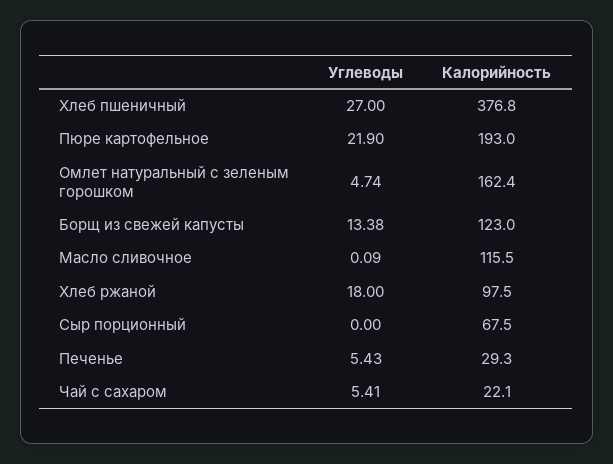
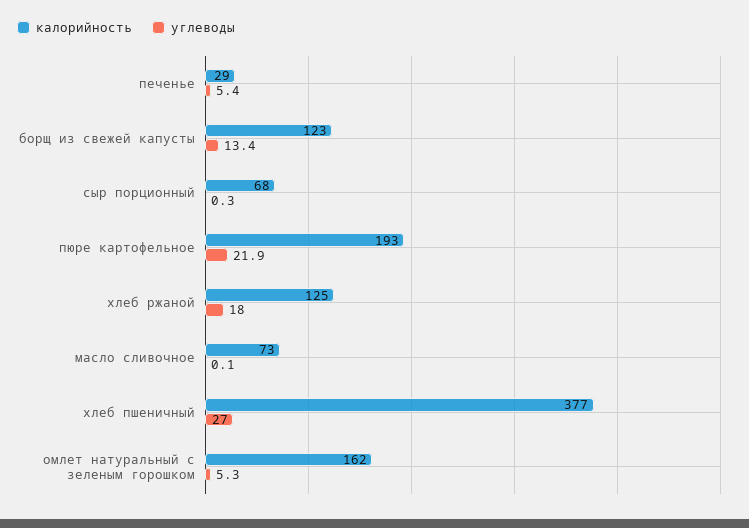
  {
    "Углеводы": {
      "Хлеб пшеничный": 27,
      "Пюре картофельное": 21.9,
-     "Омлет натуральный с зеленым горошком": 4.74,
+     "Омлет натуральный с зеленым горошком": 5.3,
      "Борщ из свежей капусты": 13.38,
      "Масло сливочное": 0.09,
      "Хлеб ржаной": 18,
-     "Сыр порционный": 0,
+     "Сыр порционный": 0.3,
-     "Печенье": 5.43,
+     "Печенье": 5.43
-     "Чай с сахаром": 5.41
    },
    "Калорийность": {
      "Хлеб пшеничный": 376.8,
      "Пюре картофельное": 193,
      "Омлет натуральный с зеленым горошком": 162.4,
      "Борщ из свежей капусты": 123,
-     "Масло сливочное": 115.5,
+     "Масло сливочное": 73,
-     "Хлеб ржаной": 97.5,
+     "Хлеб ржаной": 125,
      "Сыр порционный": 67.5,
-     "Печенье": 29.3,
+     "Печенье": 29.3
-     "Чай с сахаром": 22.1
    }
  }

